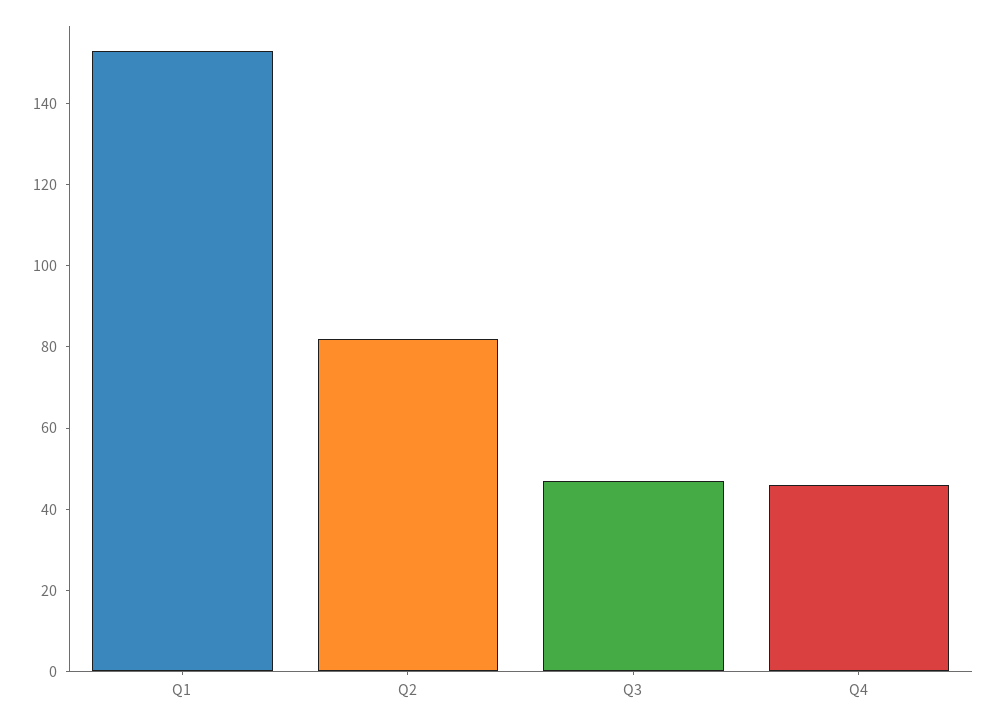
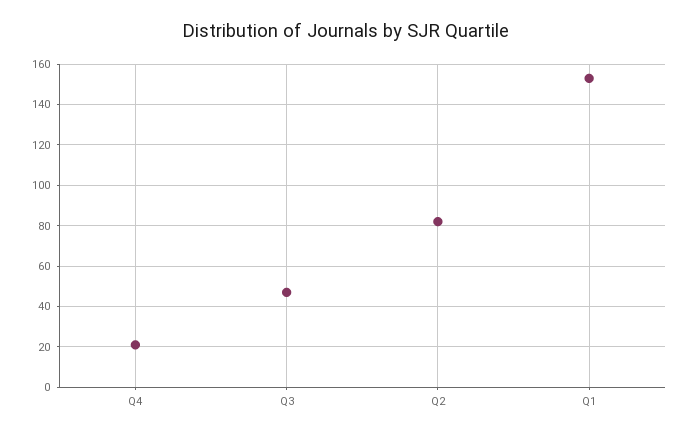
  {
    "Q1": 155,
    "Q2": 80,
    "Q3": 45,
-   "Q4": 45
+   "Q4": 20
  }

